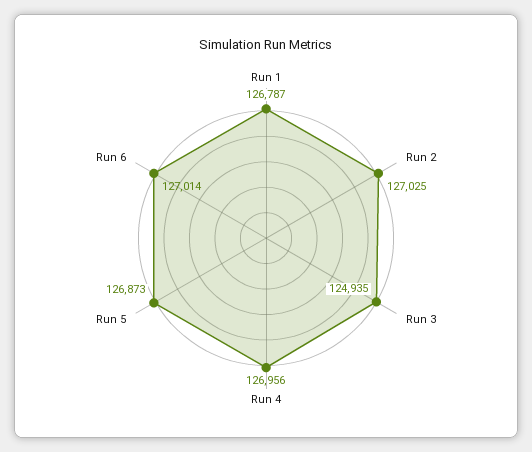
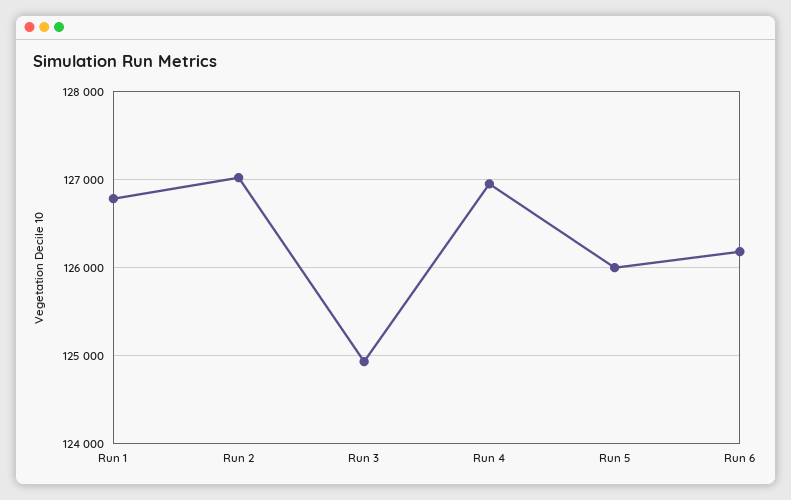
  {
    "Run 1": 126787,
    "Run 2": 127025,
    "Run 3": 124935,
    "Run 4": 126956,
-   "Run 5": 126873,
+   "Run 5": 126000,
-   "Run 6": 127014
+   "Run 6": 126200
  }

